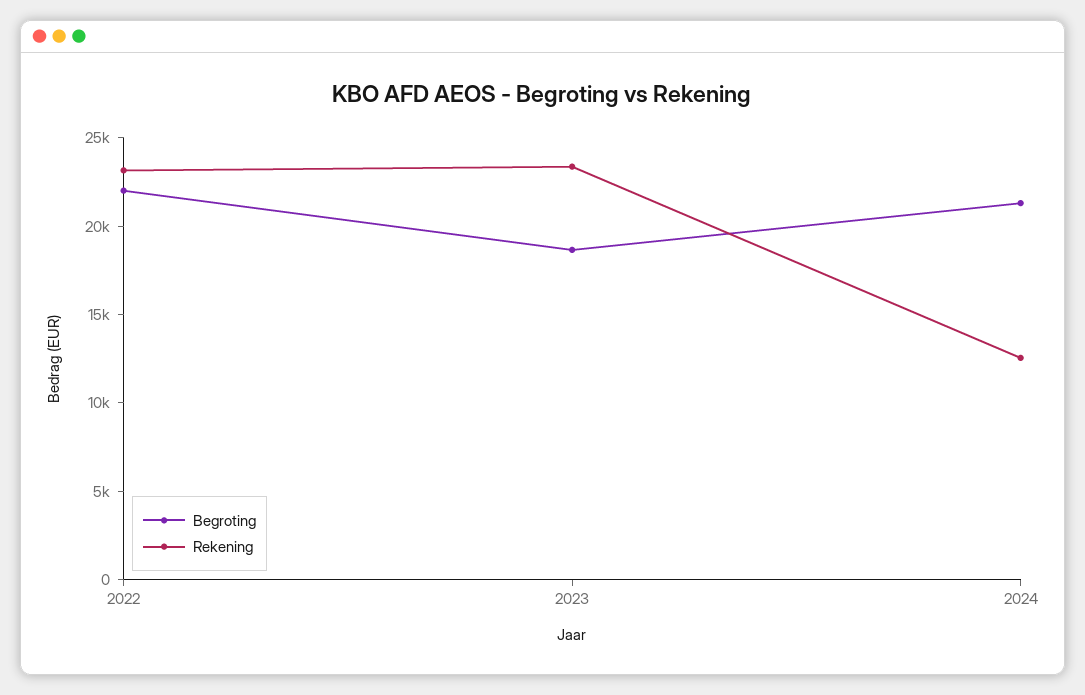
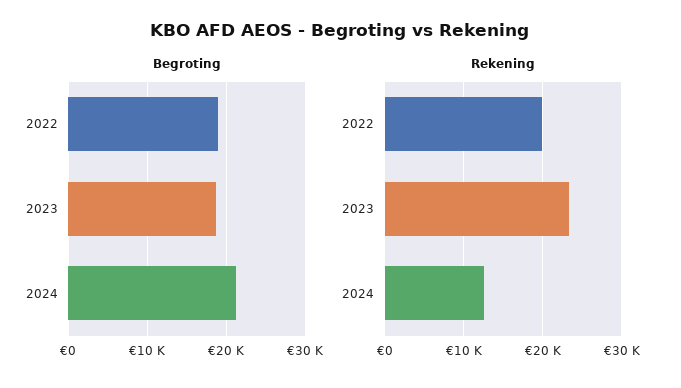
  {
    "Begroting": {
-     "2022": 22000,
+     "2022": 19000,
      "2023": 19000,
      "2024": 21000
    },
    "Rekening": {
-     "2022": 23000,
+     "2022": 20000,
      "2023": 23000,
      "2024": 13000
    }
  }

